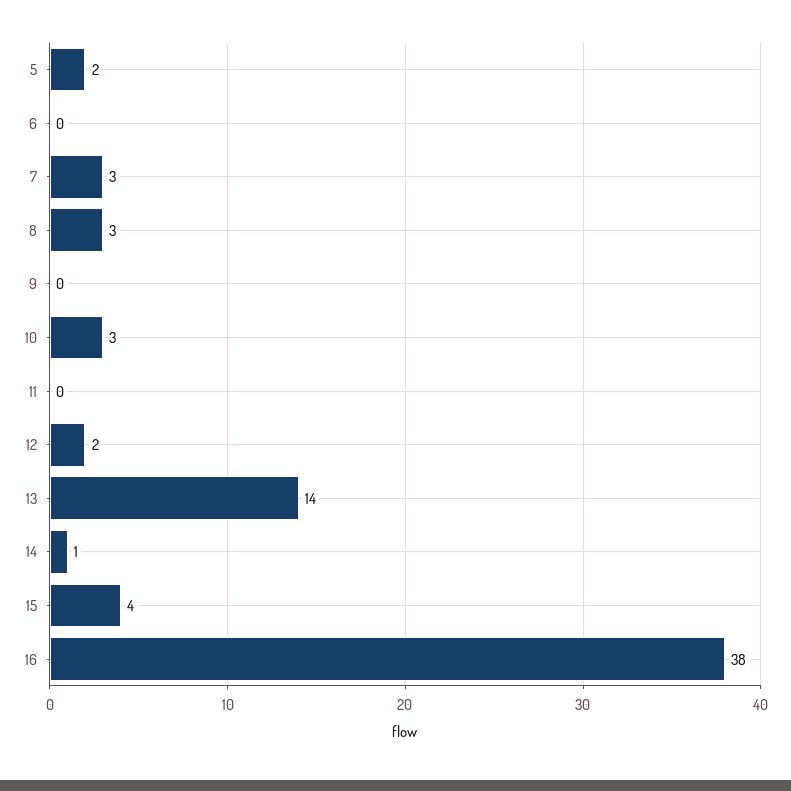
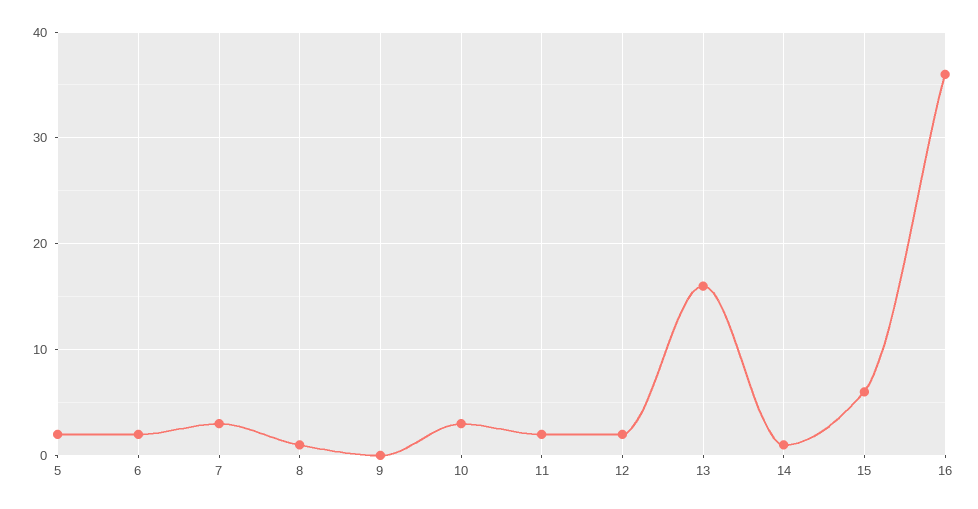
  {
    "5": 2,
-   "6": 0,
+   "6": 2,
    "7": 3,
-   "8": 3,
+   "8": 1,
    "9": 0,
    "10": 3,
-   "11": 0,
+   "11": 2,
    "12": 2,
-   "13": 14,
+   "13": 16,
    "14": 1,
-   "15": 4,
+   "15": 6,
-   "16": 38
+   "16": 36
  }

